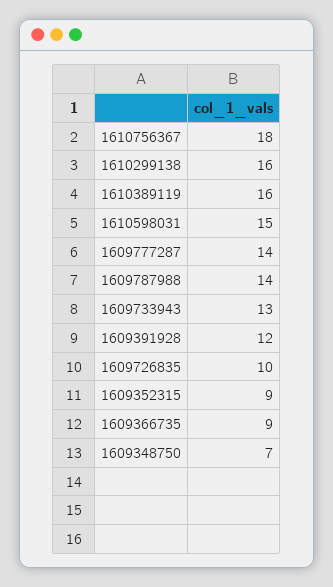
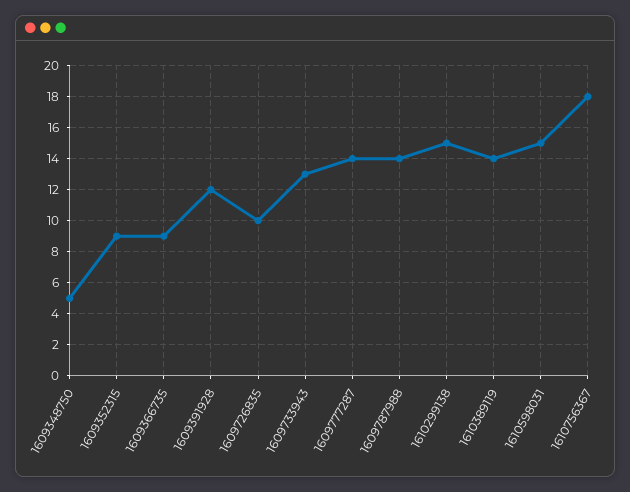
  {
    "1610756367": 18,
-   "1610299138": 16,
+   "1610299138": 15,
-   "1610389119": 16,
+   "1610389119": 14,
    "1610598031": 15,
    "1609777287": 14,
    "1609787988": 14,
    "1609733943": 13,
    "1609391928": 12,
    "1609726835": 10,
    "1609352315": 9,
    "1609366735": 9,
-   "1609348750": 7
+   "1609348750": 5
  }

